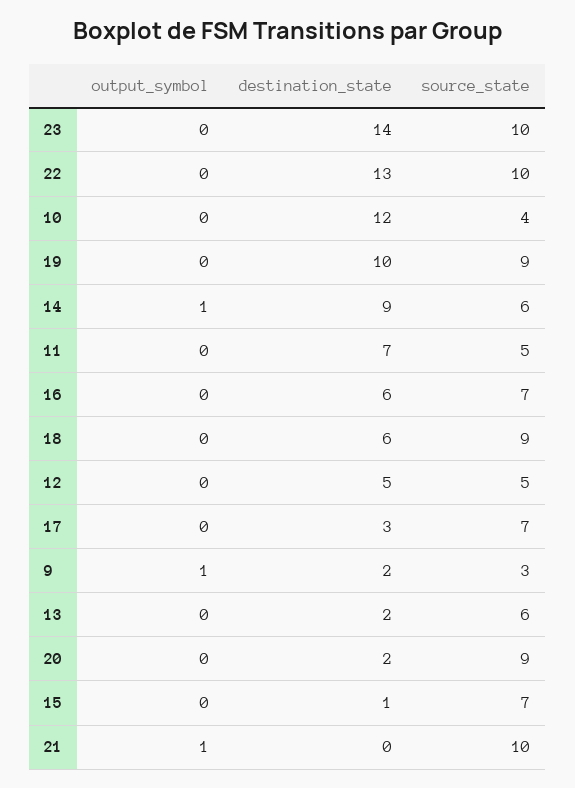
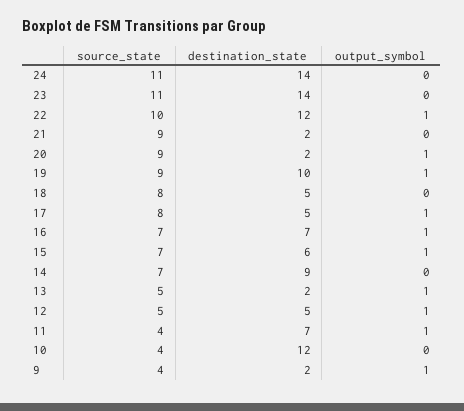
  {
    "output_symbol": {
      "23": 0,
-     "22": 0,
+     "22": 1,
      "10": 0,
-     "19": 0,
+     "19": 1,
-     "14": 1,
+     "14": 0,
-     "11": 0,
+     "11": 1,
-     "16": 0,
+     "16": 1,
      "18": 0,
-     "12": 0,
+     "12": 1,
-     "17": 0,
+     "17": 1,
      "9": 1,
-     "13": 0,
+     "13": 1,
-     "20": 0,
+     "20": 1,
-     "15": 0,
+     "15": 1,
-     "21": 1
+     "21": 0,
+     "24": 0
    },
    "destination_state": {
      "23": 14,
-     "22": 13,
+     "22": 12,
      "10": 12,
      "19": 10,
      "14": 9,
      "11": 7,
-     "16": 6,
+     "16": 7,
-     "18": 6,
+     "18": 5,
      "12": 5,
-     "17": 3,
+     "17": 5,
      "9": 2,
      "13": 2,
      "20": 2,
-     "15": 1,
+     "15": 6,
-     "21": 0
+     "21": 2,
+     "24": 14
    },
    "source_state": {
-     "23": 10,
+     "23": 11,
      "22": 10,
      "10": 4,
      "19": 9,
-     "14": 6,
+     "14": 7,
-     "11": 5,
+     "11": 4,
      "16": 7,
-     "18": 9,
+     "18": 8,
      "12": 5,
-     "17": 7,
+     "17": 8,
-     "9": 3,
+     "9": 4,
-     "13": 6,
+     "13": 5,
      "20": 9,
      "15": 7,
-     "21": 10
+     "21": 9,
+     "24": 11
    }
  }

